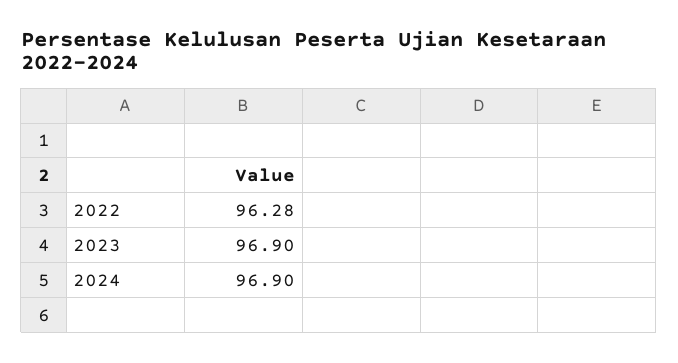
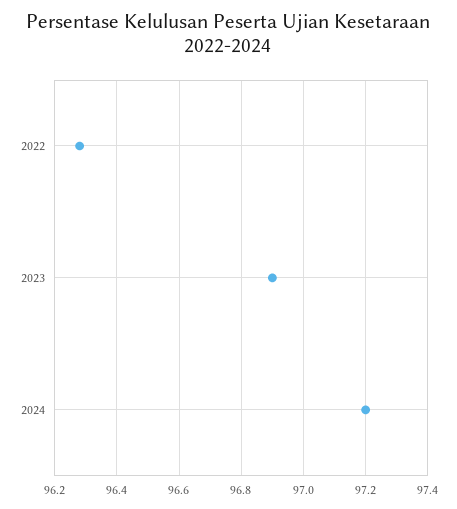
  {
    "2022": 96.28,
    "2023": 96.9,
-   "2024": 96.9
+   "2024": 97.2
  }

